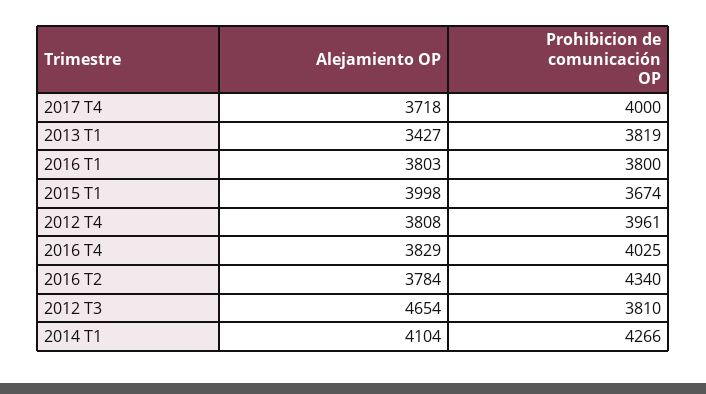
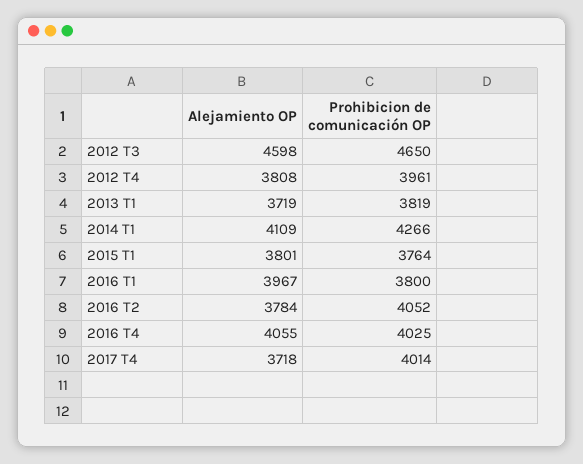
  {
    "Alejamiento OP": {
      "2017 T4": 3718,
-     "2013 T1": 3427,
+     "2013 T1": 3719,
-     "2016 T1": 3803,
+     "2016 T1": 3967,
-     "2015 T1": 3998,
+     "2015 T1": 3801,
      "2012 T4": 3808,
-     "2016 T4": 3829,
+     "2016 T4": 4055,
      "2016 T2": 3784,
-     "2012 T3": 4654,
+     "2012 T3": 4598,
-     "2014 T1": 4104
+     "2014 T1": 4109
    },
    "Prohibicion de comunicación OP": {
-     "2017 T4": 4000,
+     "2017 T4": 4014,
      "2013 T1": 3819,
      "2016 T1": 3800,
-     "2015 T1": 3674,
+     "2015 T1": 3764,
      "2012 T4": 3961,
      "2016 T4": 4025,
-     "2016 T2": 4340,
+     "2016 T2": 4052,
-     "2012 T3": 3810,
+     "2012 T3": 4650,
      "2014 T1": 4266
    }
  }

